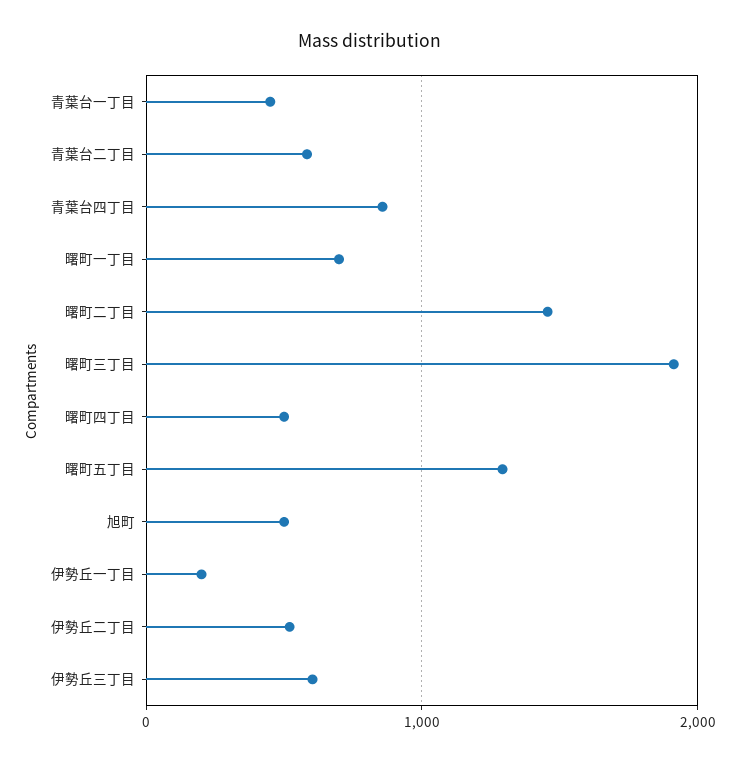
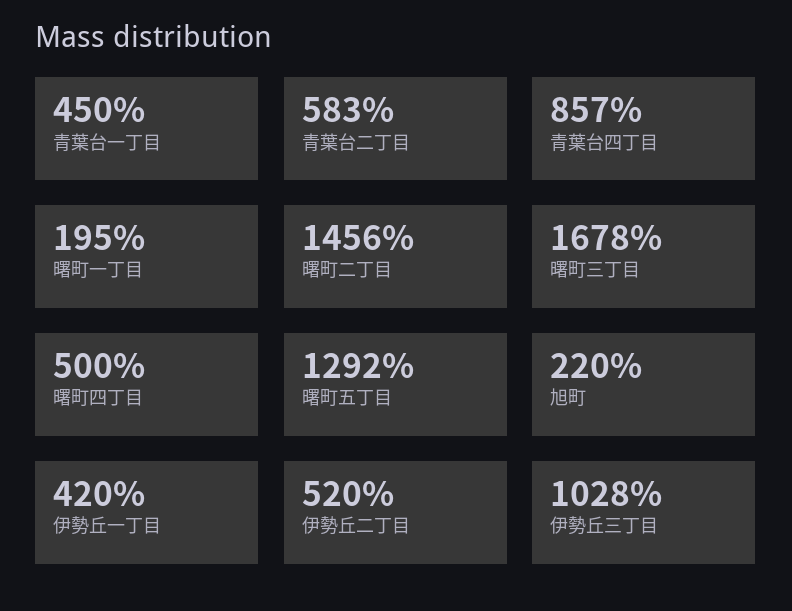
  {
    "青葉台一丁目": 450,
    "青葉台二丁目": 583,
    "青葉台四丁目": 857,
-   "曙町一丁目": 700,
+   "曙町一丁目": 195,
    "曙町二丁目": 1456,
-   "曙町三丁目": 1900,
+   "曙町三丁目": 1678,
    "曙町四丁目": 500,
    "曙町五丁目": 1292,
-   "旭町": 500,
+   "旭町": 220,
-   "伊勢丘一丁目": 200,
+   "伊勢丘一丁目": 420,
    "伊勢丘二丁目": 520,
-   "伊勢丘三丁目": 600
+   "伊勢丘三丁目": 1028
  }

